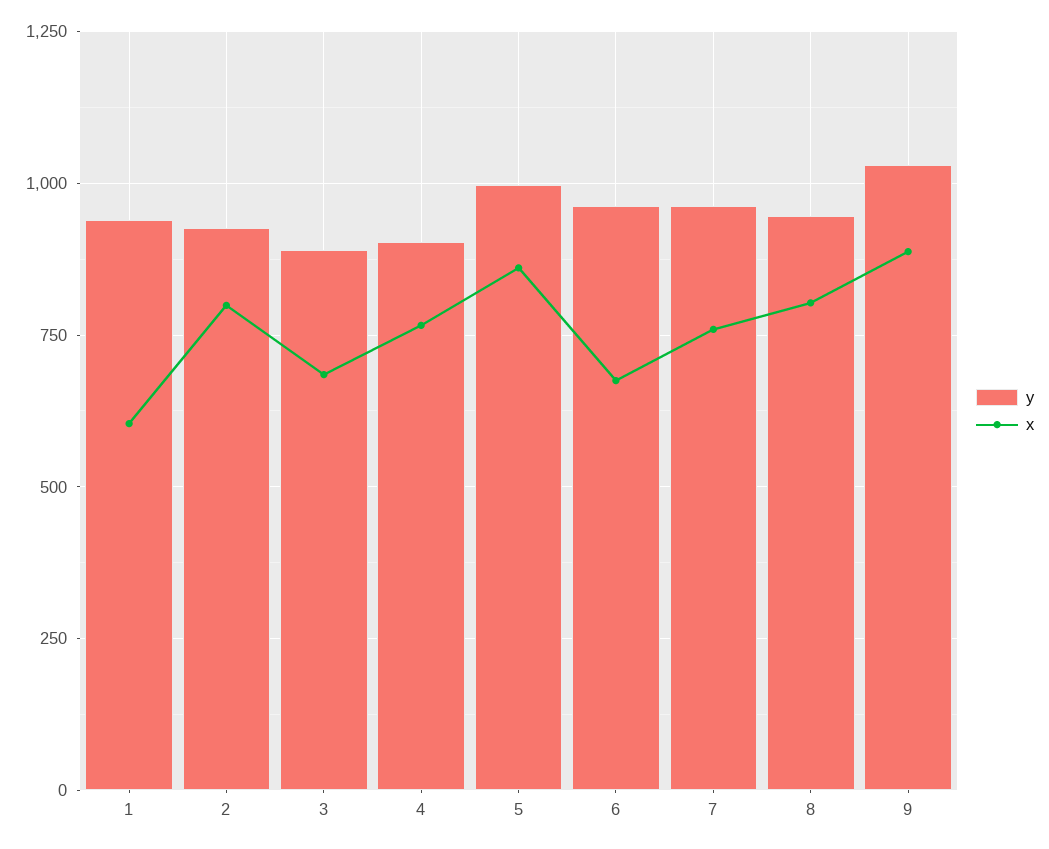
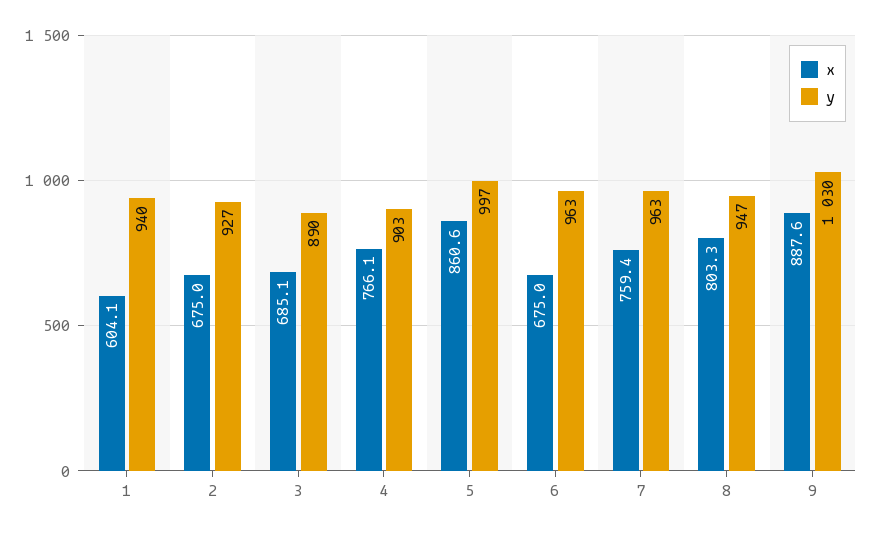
  {
    "y": {
      "1": 940,
      "2": 927,
      "3": 890,
      "4": 903,
      "5": 997,
      "6": 963,
      "7": 963,
      "8": 947,
      "9": 1030
    },
    "x": {
      "1": 604.1,
-     "2": 800,
+     "2": 675,
      "3": 685.1,
      "4": 766.1,
      "5": 860.6,
      "6": 675,
      "7": 759.4,
      "8": 803.3,
      "9": 887.6
    }
  }

